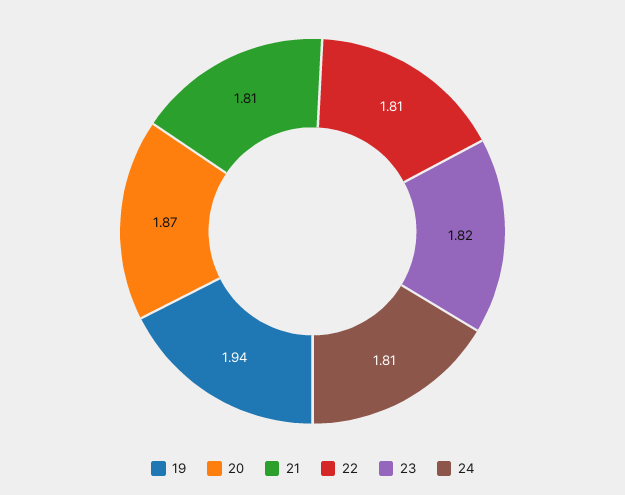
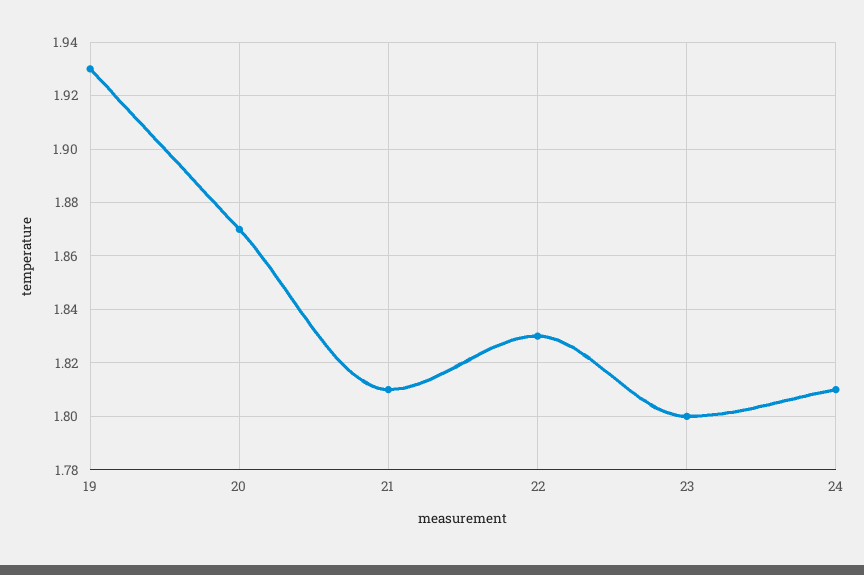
  {
-   "19": 1.94,
+   "19": 1.93,
    "20": 1.87,
    "21": 1.81,
-   "22": 1.81,
+   "22": 1.83,
-   "23": 1.82,
+   "23": 1.8,
    "24": 1.81
  }

